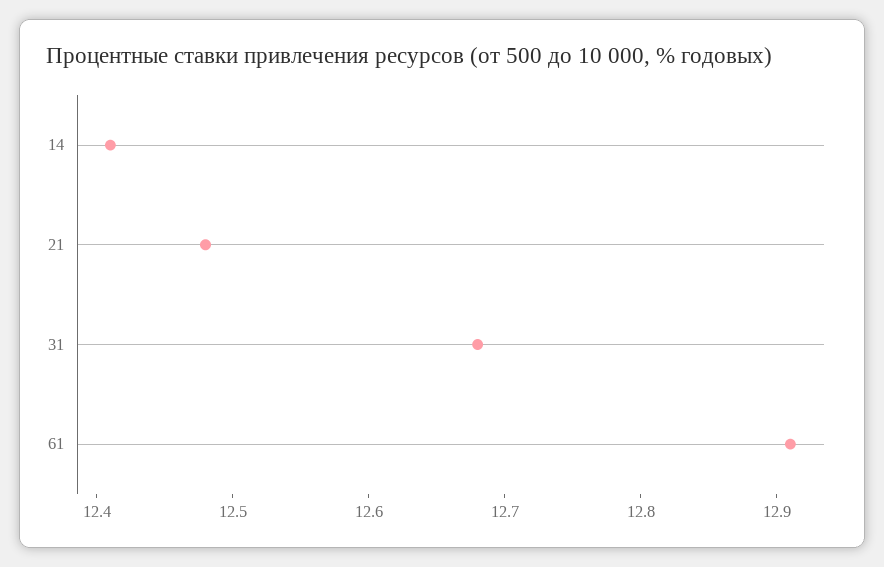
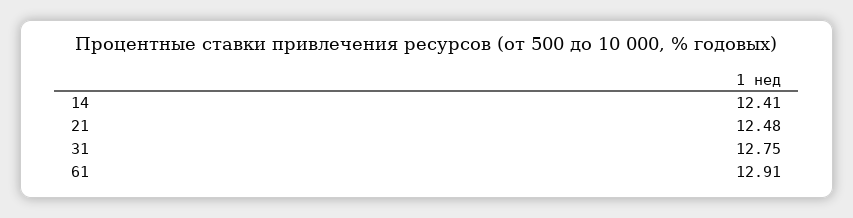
  {
    "14": 12.41,
    "21": 12.48,
-   "31": 12.68,
+   "31": 12.75,
    "61": 12.91
  }

